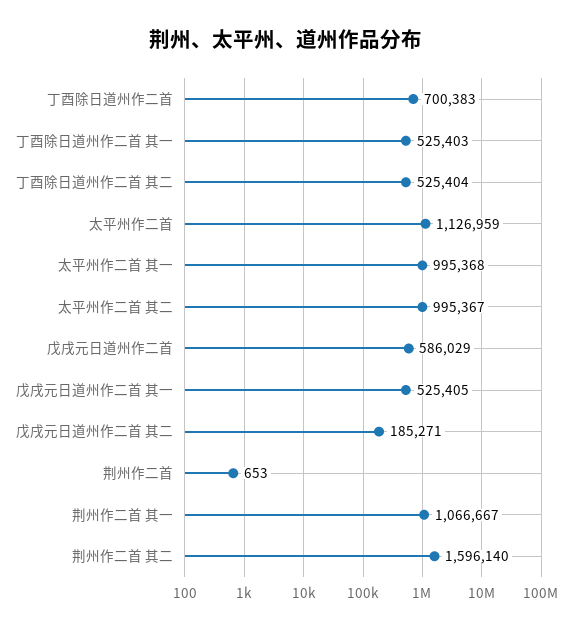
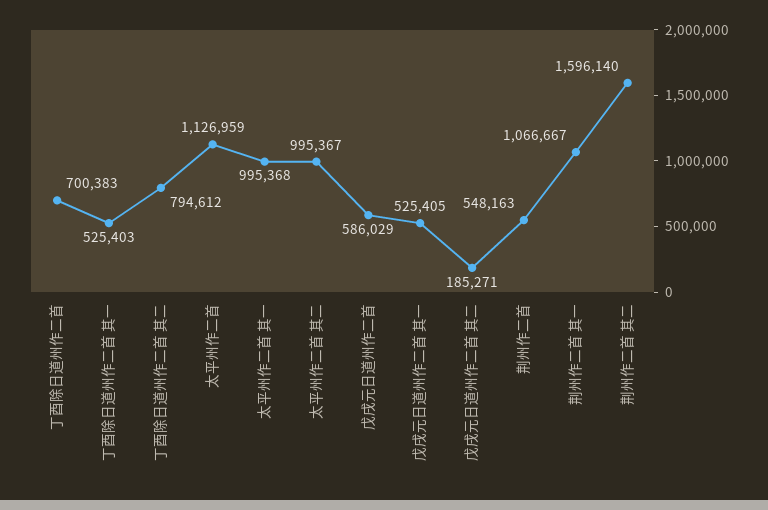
  {
    "丁酉除日道州作二首": 700383,
    "丁酉除日道州作二首 其一": 525403,
-   "丁酉除日道州作二首 其二": 525404,
+   "丁酉除日道州作二首 其二": 794612,
    "太平州作二首": 1126959,
    "太平州作二首 其一": 995368,
    "太平州作二首 其二": 995367,
    "戊戌元日道州作二首": 586029,
    "戊戌元日道州作二首 其一": 525405,
    "戊戌元日道州作二首 其二": 185271,
-   "荆州作二首": 653,
+   "荆州作二首": 548163,
    "荆州作二首 其一": 1066667,
    "荆州作二首 其二": 1596140
  }

